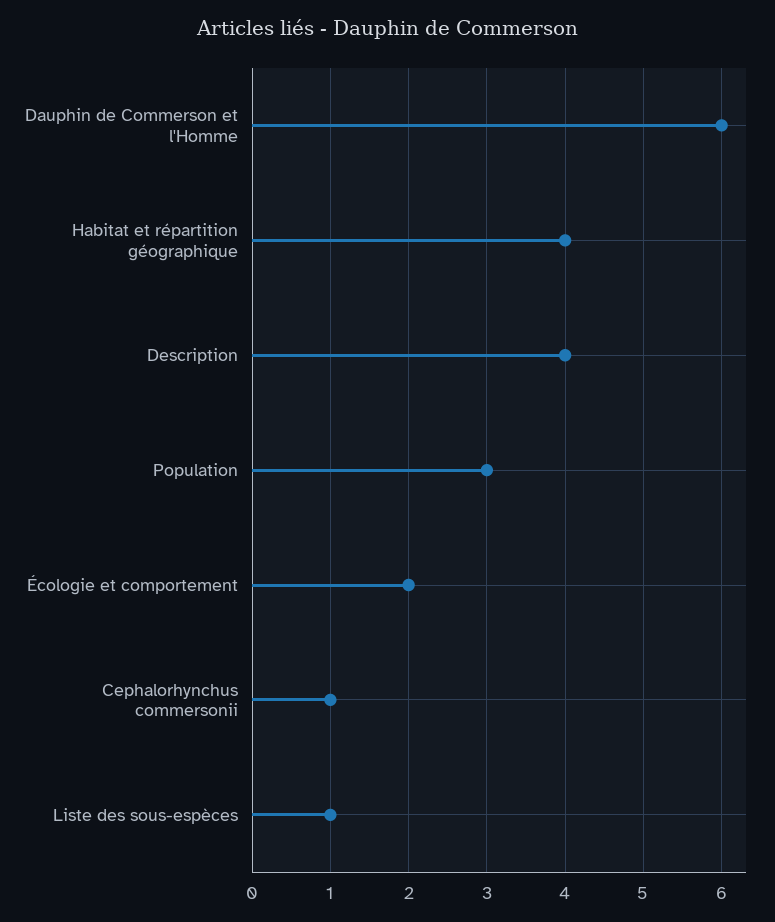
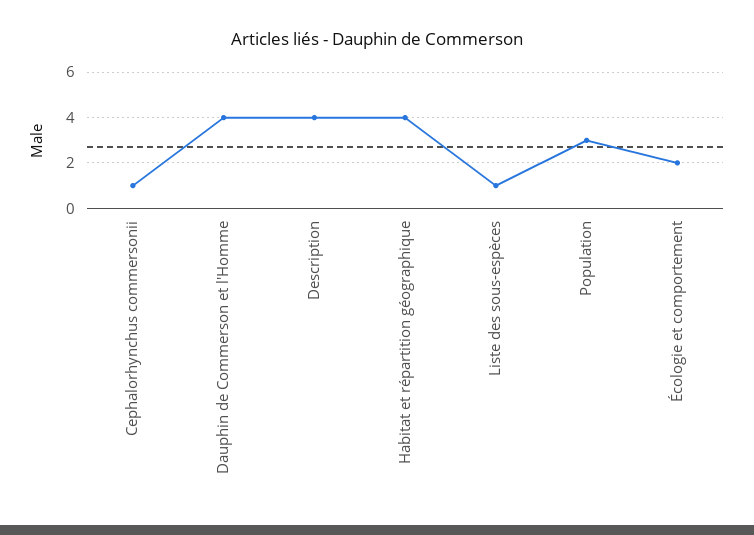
  {
-   "Dauphin de Commerson et l'Homme": 6,
+   "Dauphin de Commerson et l'Homme": 4,
    "Habitat et répartition géographique": 4,
    "Description": 4,
    "Population": 3,
    "Écologie et comportement": 2,
    "Cephalorhynchus commersonii": 1,
    "Liste des sous-espèces": 1
  }

